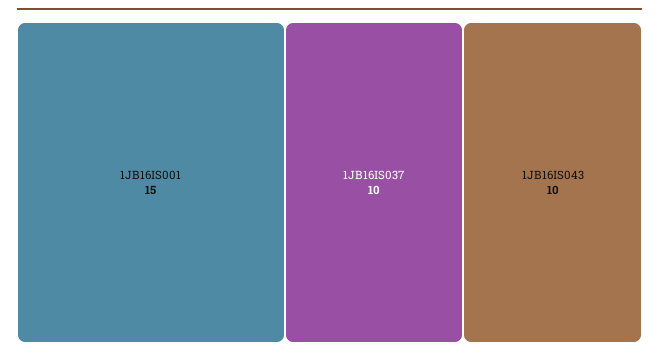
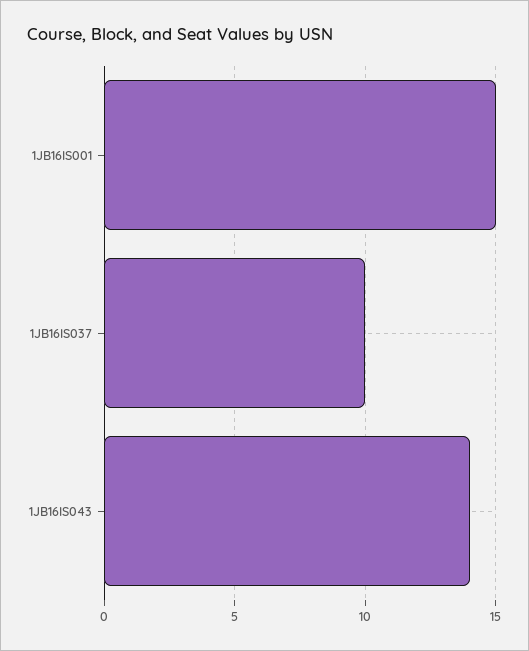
  {
    "1JB16IS001": 15,
    "1JB16IS037": 10,
-   "1JB16IS043": 10
+   "1JB16IS043": 14
  }

